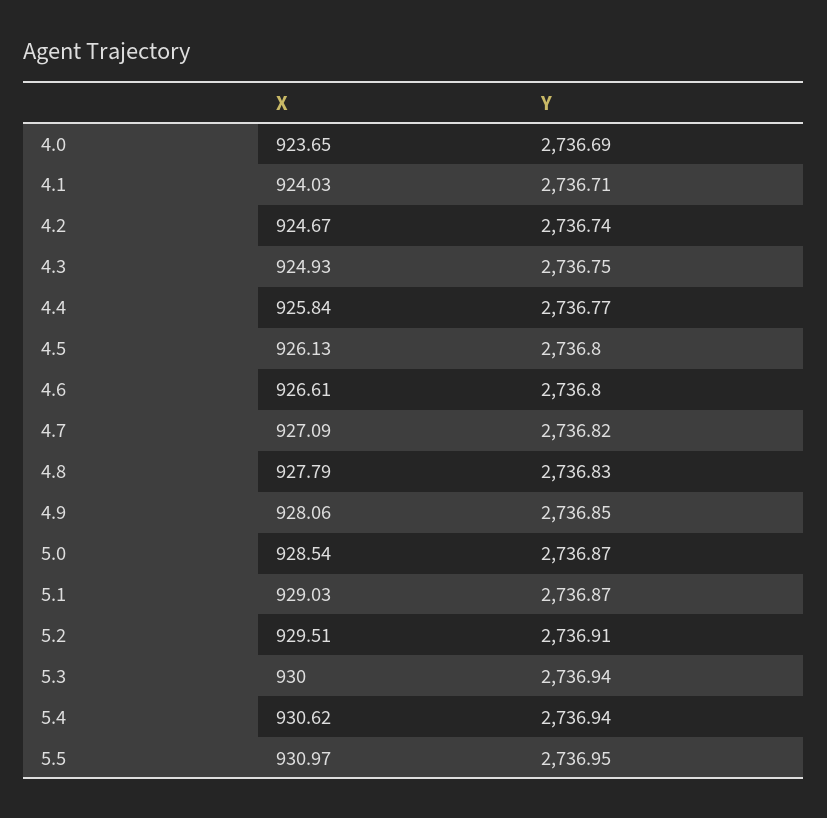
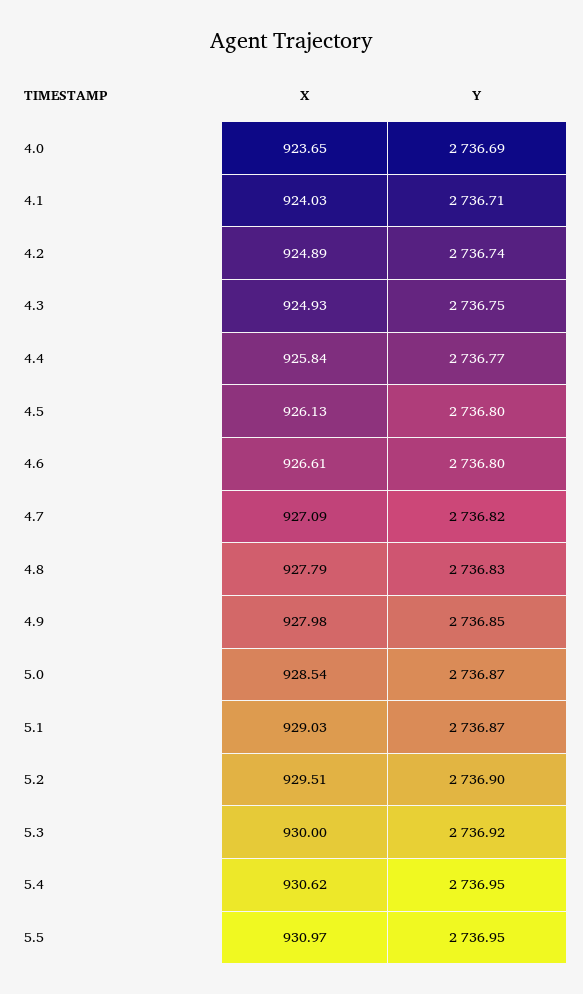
  {
    "X": {
      "4.0": 923.65,
      "4.1": 924.03,
-     "4.2": 924.67,
+     "4.2": 924.89,
      "4.3": 924.93,
      "4.4": 925.84,
      "4.5": 926.13,
      "4.6": 926.61,
      "4.7": 927.09,
      "4.8": 927.79,
-     "4.9": 928.06,
+     "4.9": 927.98,
      "5.0": 928.54,
      "5.1": 929.03,
      "5.2": 929.51,
      "5.3": 930,
      "5.4": 930.62,
      "5.5": 930.97
    },
    "Y": {
      "4.0": 2736.69,
      "4.1": 2736.71,
      "4.2": 2736.74,
      "4.3": 2736.75,
      "4.4": 2736.77,
      "4.5": 2736.8,
      "4.6": 2736.8,
      "4.7": 2736.82,
      "4.8": 2736.83,
      "4.9": 2736.85,
      "5.0": 2736.87,
      "5.1": 2736.87,
-     "5.2": 2736.91,
+     "5.2": 2736.9,
-     "5.3": 2736.94,
+     "5.3": 2736.92,
-     "5.4": 2736.94,
+     "5.4": 2736.95,
      "5.5": 2736.95
    }
  }

